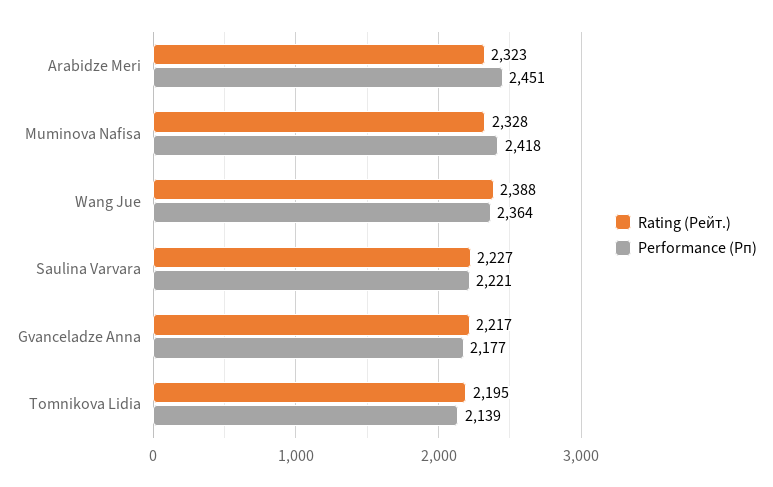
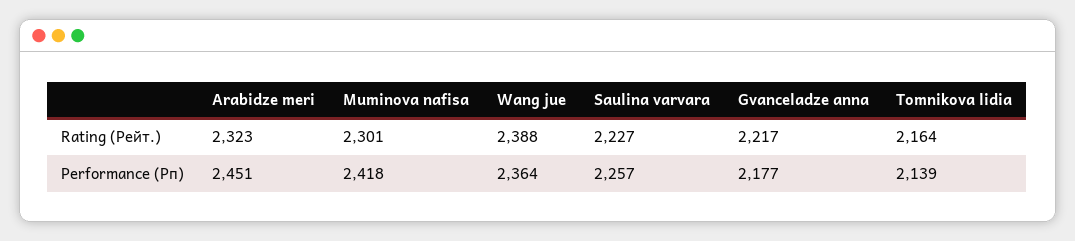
  {
    "Rating (Рейт.)": {
      "Arabidze Meri": 2323,
-     "Muminova Nafisa": 2328,
+     "Muminova Nafisa": 2301,
      "Wang Jue": 2388,
      "Saulina Varvara": 2227,
      "Gvanceladze Anna": 2217,
-     "Tomnikova Lidia": 2195
+     "Tomnikova Lidia": 2164
    },
    "Performance (Рп)": {
      "Arabidze Meri": 2451,
      "Muminova Nafisa": 2418,
      "Wang Jue": 2364,
-     "Saulina Varvara": 2221,
+     "Saulina Varvara": 2257,
      "Gvanceladze Anna": 2177,
      "Tomnikova Lidia": 2139
    }
  }

